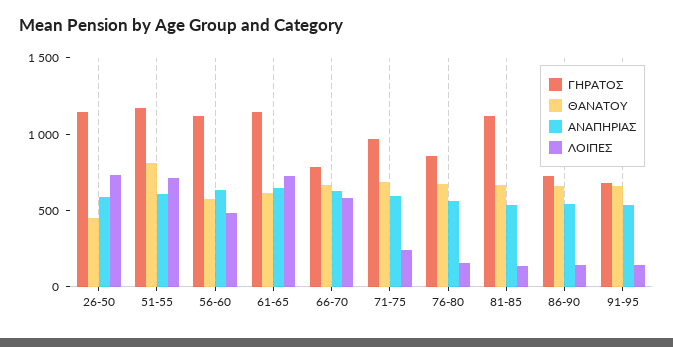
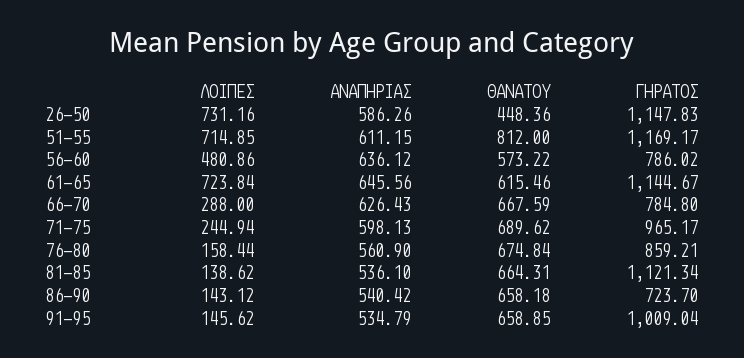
  {
    "ΓΗΡΑΤΟΣ": {
      "26-50": 1147.83,
      "51-55": 1169.17,
-     "56-60": 1100,
+     "56-60": 786.02,
      "61-65": 1144.67,
      "66-70": 784.8,
      "71-75": 965.17,
      "76-80": 859.21,
      "81-85": 1121.34,
      "86-90": 723.7,
-     "91-95": 700
+     "91-95": 1009.04
    },
    "ΘΑΝΑΤΟΥ": {
      "26-50": 448.36,
      "51-55": 812,
      "56-60": 573.22,
      "61-65": 615.46,
      "66-70": 667.59,
      "71-75": 689.62,
      "76-80": 674.84,
      "81-85": 664.31,
      "86-90": 658.18,
      "91-95": 658.85
    },
    "ΑΝΑΠΗΡΙΑΣ": {
      "26-50": 586.26,
      "51-55": 611.15,
      "56-60": 636.12,
      "61-65": 645.56,
      "66-70": 626.43,
      "71-75": 598.13,
      "76-80": 560.9,
      "81-85": 536.1,
      "86-90": 540.42,
      "91-95": 534.79
    },
    "ΛΟΙΠΕΣ": {
      "26-50": 731.16,
      "51-55": 714.85,
      "56-60": 480.86,
      "61-65": 723.84,
-     "66-70": 600,
+     "66-70": 288,
      "71-75": 244.94,
      "76-80": 158.44,
      "81-85": 138.62,
      "86-90": 143.12,
      "91-95": 145.62
    }
  }

